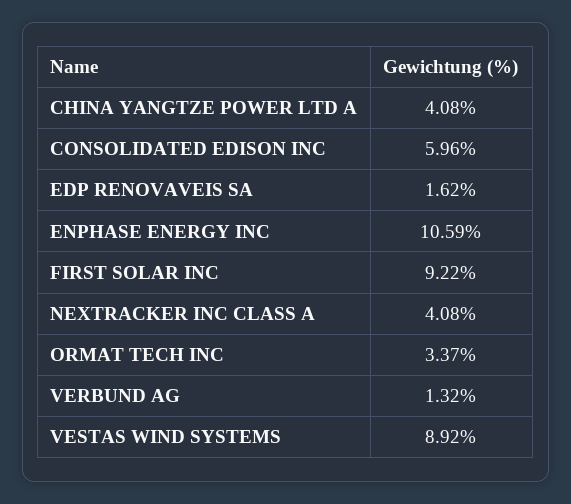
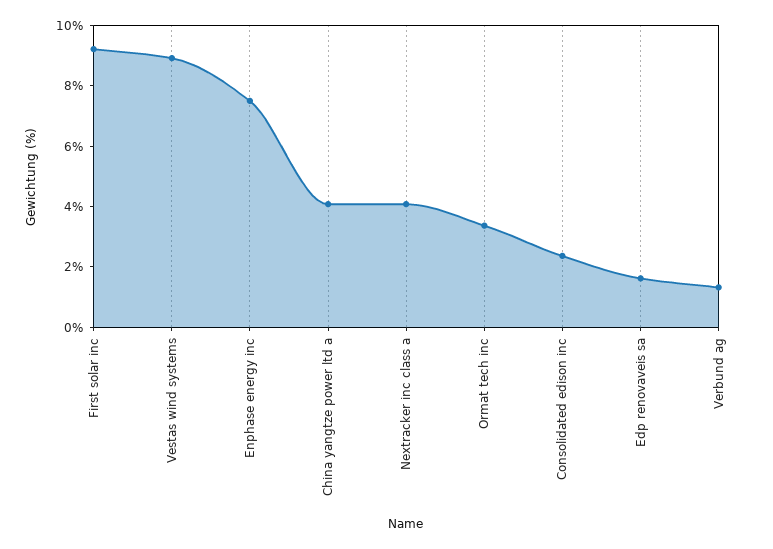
  {
    "CHINA YANGTZE POWER LTD A": 4.08,
-   "CONSOLIDATED EDISON INC": 5.96,
+   "CONSOLIDATED EDISON INC": 2.5,
    "EDP RENOVAVEIS SA": 1.62,
-   "ENPHASE ENERGY INC": 10.59,
+   "ENPHASE ENERGY INC": 7.5,
    "FIRST SOLAR INC": 9.22,
    "NEXTRACKER INC CLASS A": 4.08,
    "ORMAT TECH INC": 3.37,
    "VERBUND AG": 1.32,
    "VESTAS WIND SYSTEMS": 8.92
  }

